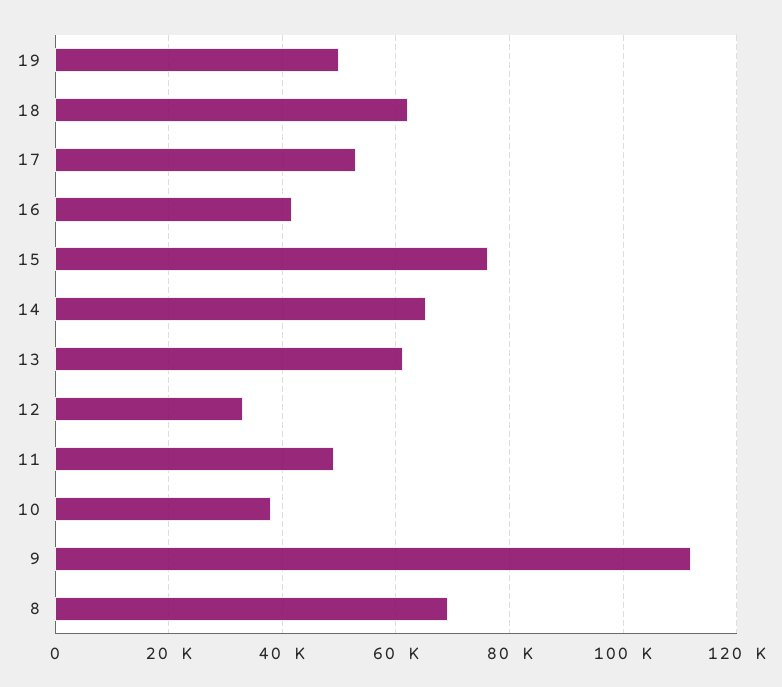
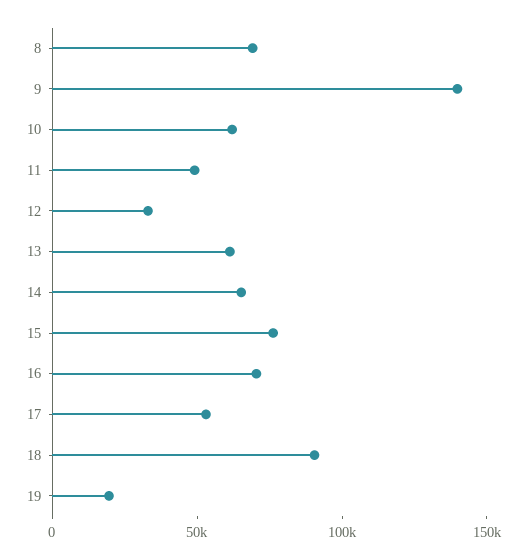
  {
-   "19": 50000,
+   "19": 20000,
-   "18": 62000,
+   "18": 90000,
    "17": 54000,
-   "16": 42000,
+   "16": 70000,
    "15": 76000,
    "14": 66000,
    "13": 62000,
    "12": 32000,
    "11": 50000,
-   "10": 38000,
+   "10": 60000,
-   "9": 112000,
+   "9": 140000,
    "8": 70000
  }

